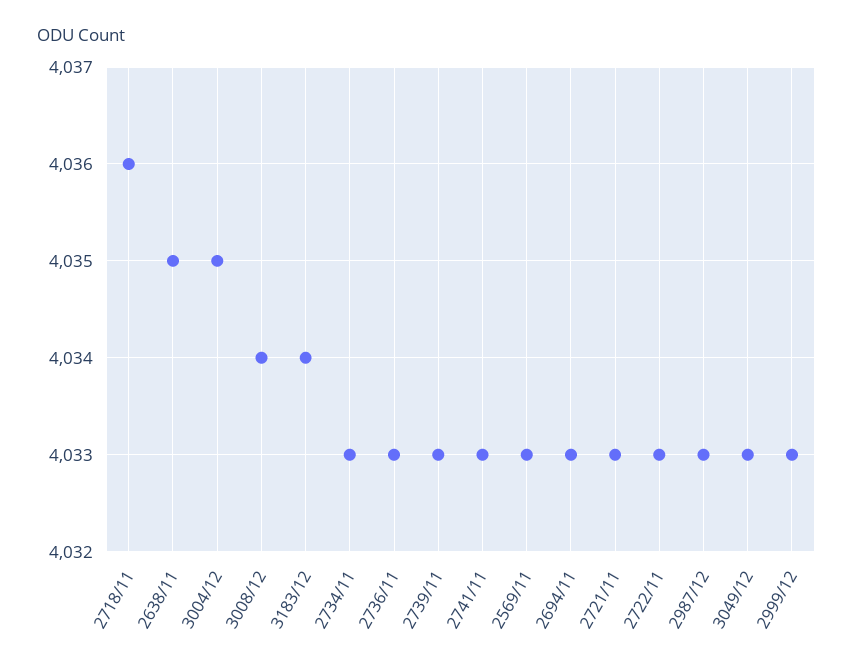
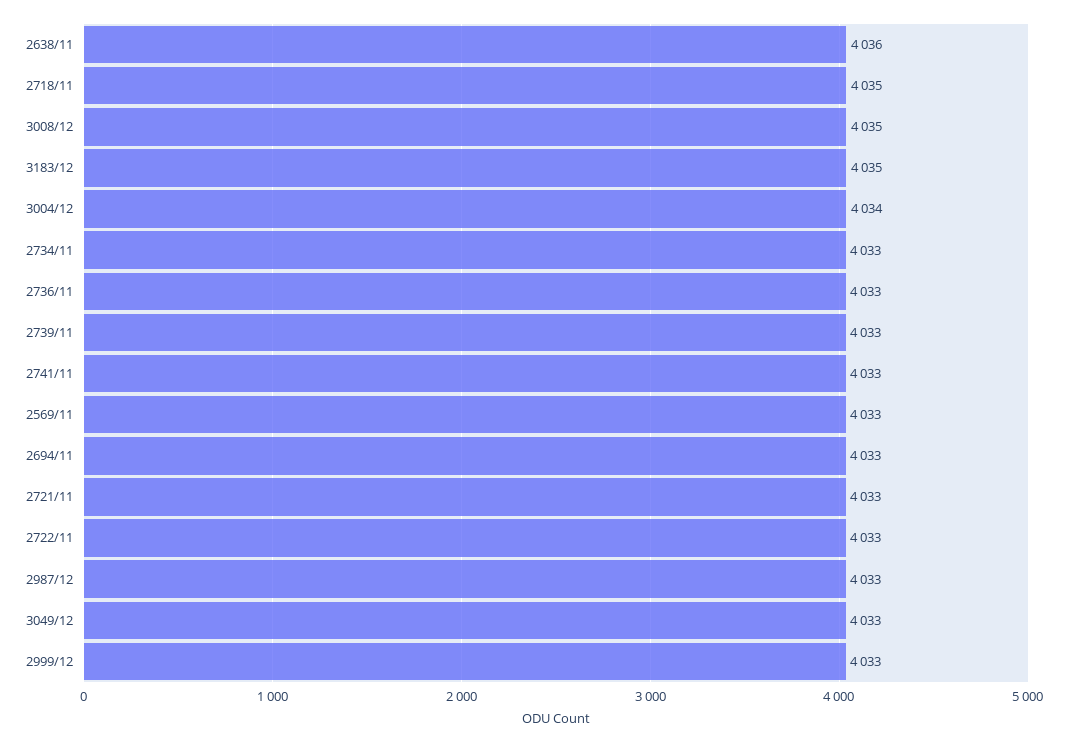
  {
-   "2718/11": 4036,
+   "2718/11": 4035,
-   "2638/11": 4035,
+   "2638/11": 4036,
-   "3004/12": 4035,
+   "3004/12": 4034,
-   "3008/12": 4034,
+   "3008/12": 4035,
-   "3183/12": 4034,
+   "3183/12": 4035,
    "2734/11": 4033,
    "2736/11": 4033,
    "2739/11": 4033,
    "2741/11": 4033,
    "2569/11": 4033,
    "2694/11": 4033,
    "2721/11": 4033,
    "2722/11": 4033,
    "2987/12": 4033,
    "3049/12": 4033,
    "2999/12": 4033
  }

